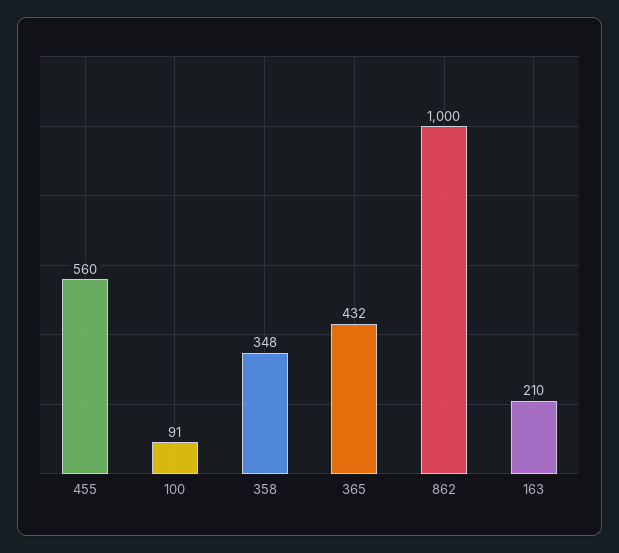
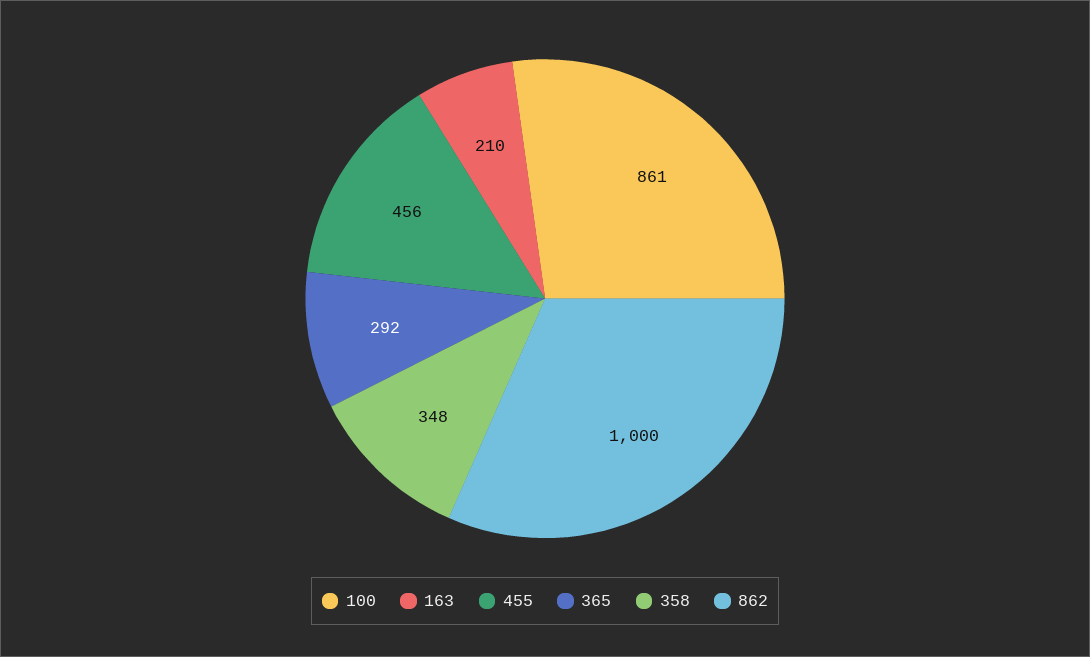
  {
-   "455": 560,
+   "455": 456,
-   "100": 91,
+   "100": 861,
    "358": 348,
-   "365": 432,
+   "365": 292,
    "862": 1000,
    "163": 210
  }

